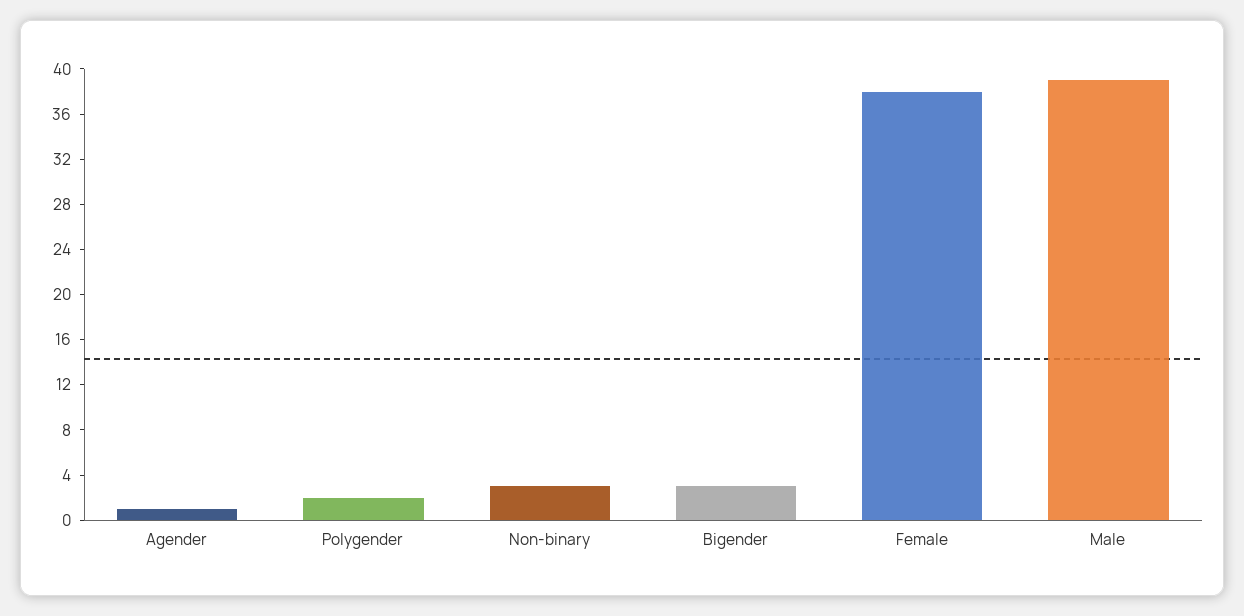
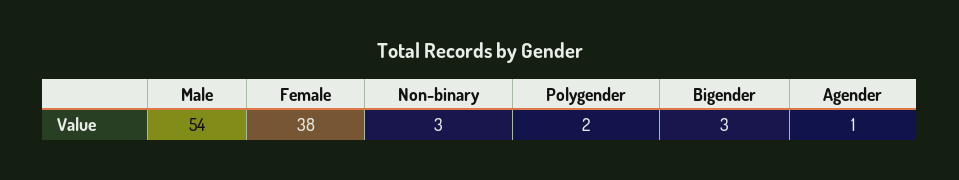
  {
    "Agender": 1,
    "Polygender": 2,
    "Non-binary": 3,
    "Bigender": 3,
    "Female": 38,
-   "Male": 39
+   "Male": 54
  }

